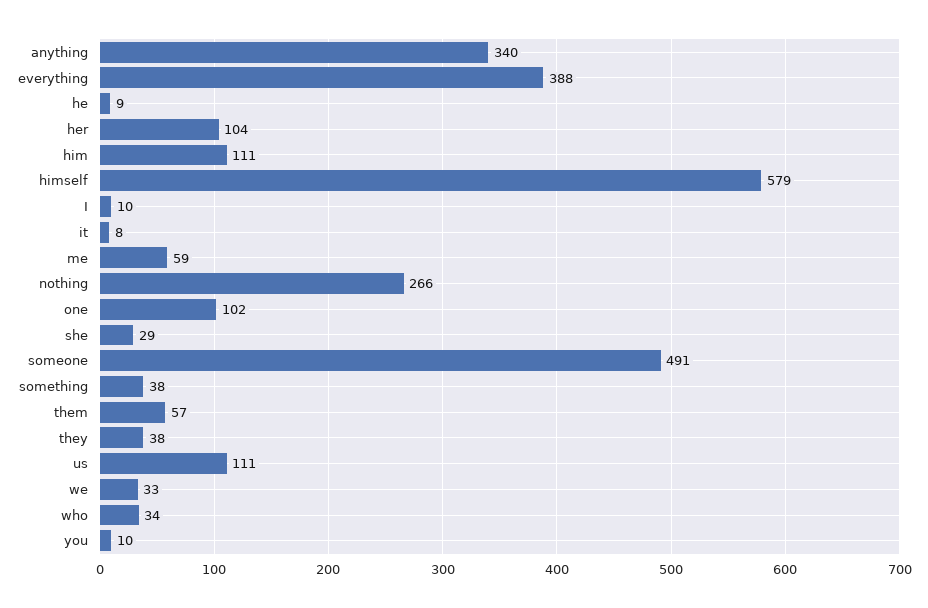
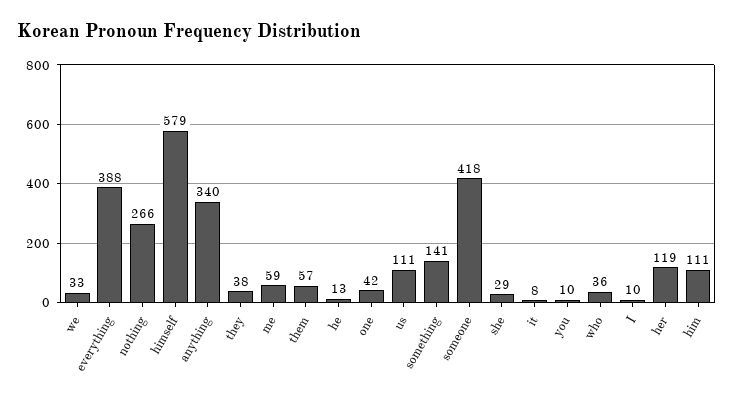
  {
    "anything": 340,
    "everything": 388,
-   "he": 9,
+   "he": 13,
-   "her": 104,
+   "her": 119,
    "him": 111,
    "himself": 579,
    "I": 10,
    "it": 8,
    "me": 59,
    "nothing": 266,
-   "one": 102,
+   "one": 42,
    "she": 29,
-   "someone": 491,
+   "someone": 418,
-   "something": 38,
+   "something": 141,
    "them": 57,
    "they": 38,
    "us": 111,
    "we": 33,
-   "who": 34,
+   "who": 36,
    "you": 10
  }

